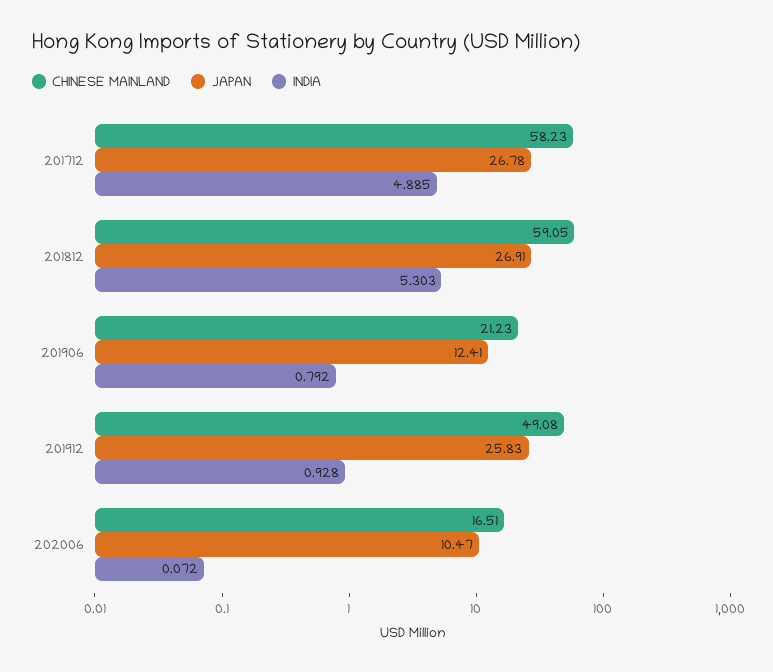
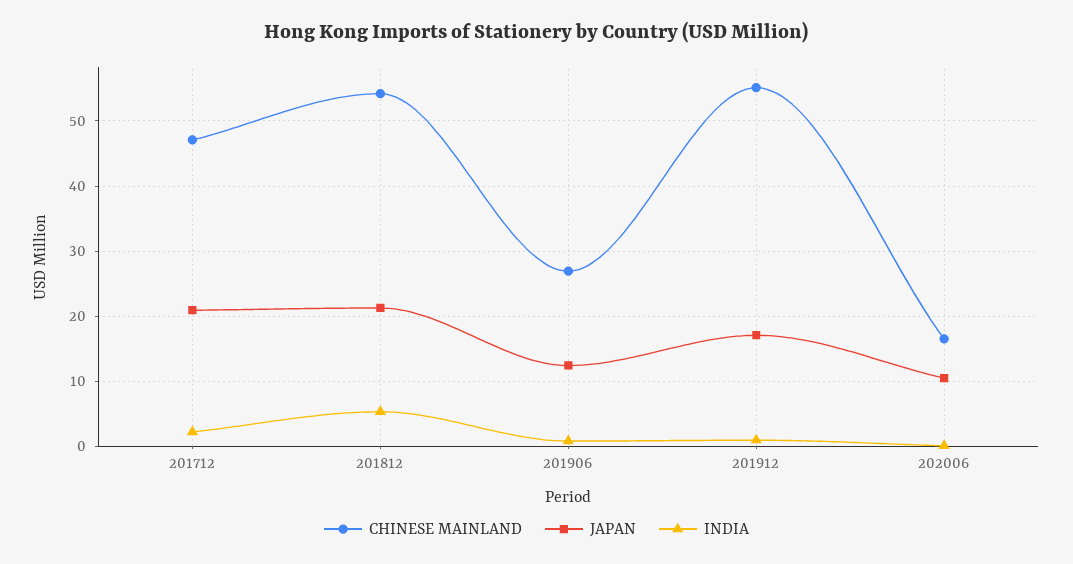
  {
    "CHINESE MAINLAND": {
-     "201712": 58.23,
+     "201712": 47,
-     "201812": 59.05,
+     "201812": 54,
-     "201906": 21.23,
+     "201906": 27,
-     "201912": 49.08,
+     "201912": 55,
      "202006": 16.51
    },
    "JAPAN": {
-     "201712": 26.78,
+     "201712": 21,
-     "201812": 26.91,
+     "201812": 21,
      "201906": 12.41,
-     "201912": 25.83,
+     "201912": 17,
      "202006": 10.47
    },
    "INDIA": {
-     "201712": 4.885,
+     "201712": 2,
      "201812": 5.303,
      "201906": 0.792,
      "201912": 0.928,
      "202006": 0.072
    }
  }

